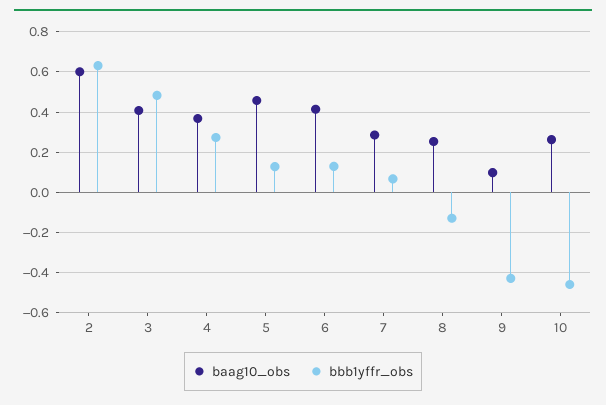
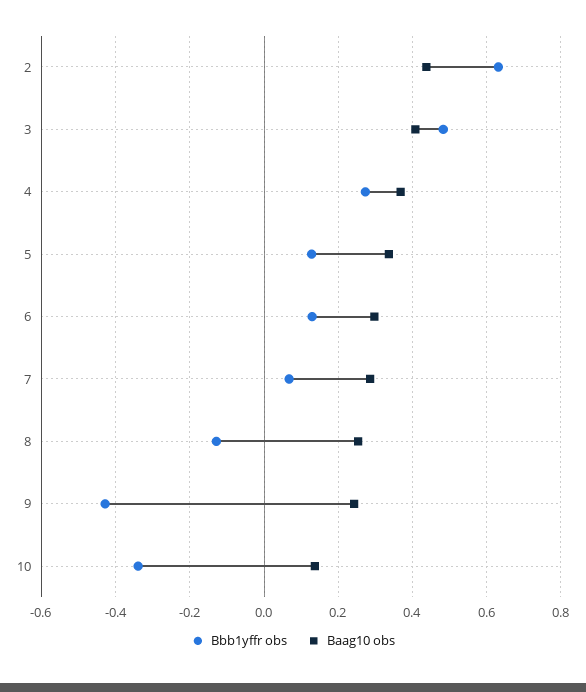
  {
    "baag10_obs": {
-     "2": 0.6,
+     "2": 0.44,
      "3": 0.4,
      "4": 0.36,
-     "5": 0.45,
+     "5": 0.34,
-     "6": 0.4,
+     "6": 0.3,
      "7": 0.28,
      "8": 0.26,
-     "9": 0.1,
+     "9": 0.24,
-     "10": 0.25
+     "10": 0.14
    },
    "bbb1yffr_obs": {
      "2": 0.64,
      "3": 0.48,
      "4": 0.28,
      "5": 0.12,
      "6": 0.12,
      "7": 0.06,
      "8": -0.12,
      "9": -0.42,
-     "10": -0.45
+     "10": -0.34
    }
  }

